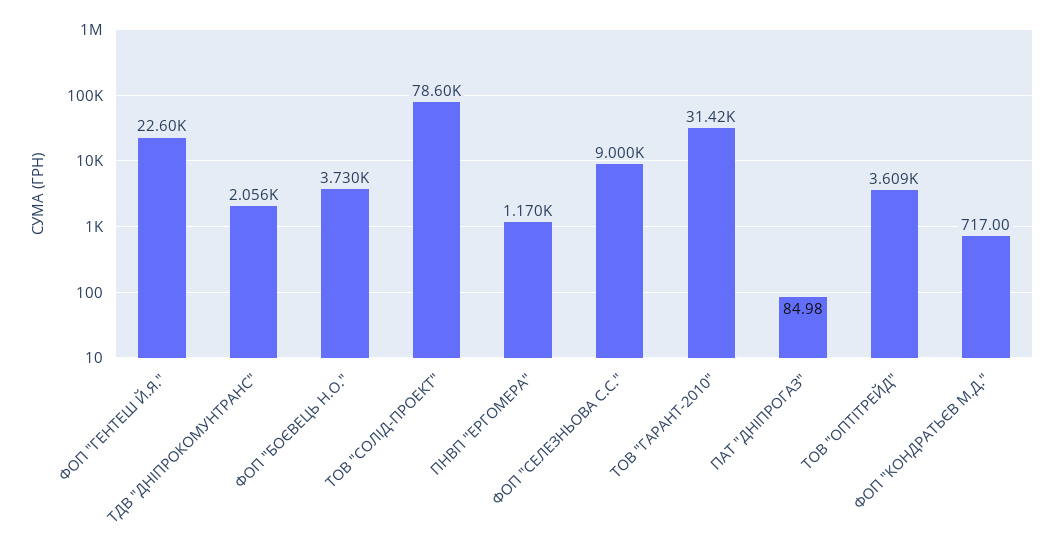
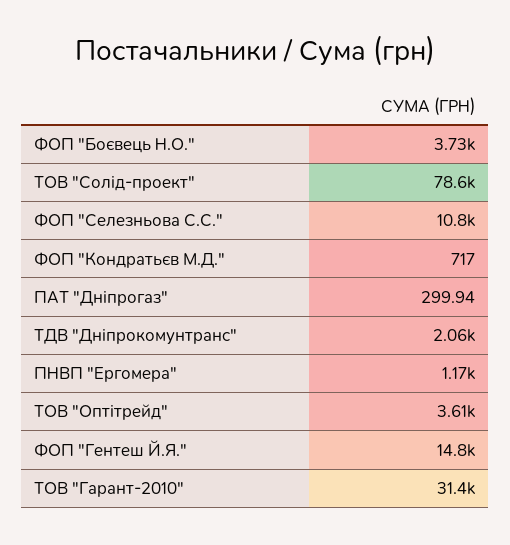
  {
-   "ФОП \"ГЕНТЕШ Й.Я.\"": 22600,
+   "ФОП \"ГЕНТЕШ Й.Я.\"": 14800,
    "ТДВ \"ДНІПРОКОМУНТРАНС\"": 2056,
    "ФОП \"БОЄВЕЦЬ Н.О.\"": 3730,
    "ТОВ \"СОЛІД-ПРОЕКТ\"": 78600,
    "ПНВП \"ЕРГОМЕРА\"": 1170,
-   "ФОП \"СЕЛЕЗНЬОВА С.С.\"": 9000,
+   "ФОП \"СЕЛЕЗНЬОВА С.С.\"": 10800,
    "ТОВ \"ГАРАНТ-2010\"": 31420,
-   "ПАТ \"ДНІПРОГАЗ\"": 84.98,
+   "ПАТ \"ДНІПРОГАЗ\"": 299.94,
    "ТОВ \"ОПТІТРЕЙД\"": 3609,
    "ФОП \"КОНДРАТЬЄВ М.Д.\"": 717
  }

